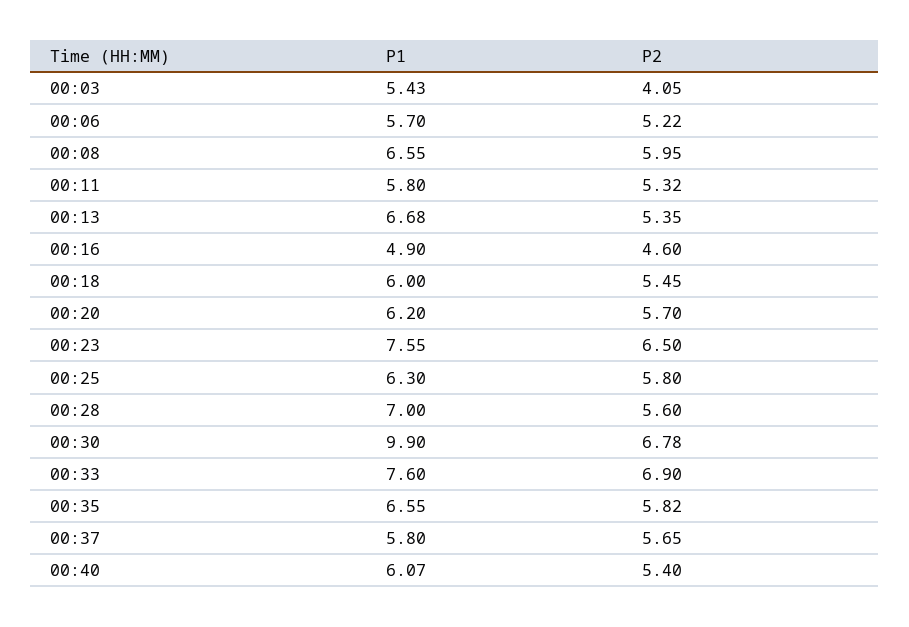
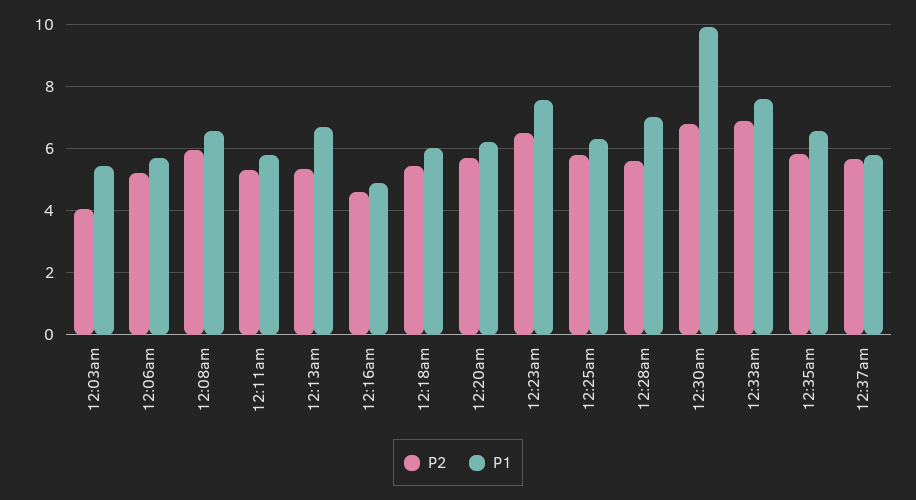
  {
    "P1": {
      "00:03": 5.43,
      "00:06": 5.7,
      "00:08": 6.55,
      "00:11": 5.8,
      "00:13": 6.68,
      "00:16": 4.9,
      "00:18": 6,
      "00:20": 6.2,
      "00:23": 7.55,
      "00:25": 6.3,
      "00:28": 7,
      "00:30": 9.9,
      "00:33": 7.6,
      "00:35": 6.55,
-     "00:37": 5.8,
+     "00:37": 5.8
-     "00:40": 6.07
    },
    "P2": {
      "00:03": 4.05,
      "00:06": 5.22,
      "00:08": 5.95,
      "00:11": 5.32,
      "00:13": 5.35,
      "00:16": 4.6,
      "00:18": 5.45,
      "00:20": 5.7,
      "00:23": 6.5,
      "00:25": 5.8,
      "00:28": 5.6,
      "00:30": 6.78,
      "00:33": 6.9,
      "00:35": 5.82,
-     "00:37": 5.65,
+     "00:37": 5.65
-     "00:40": 5.4
    }
  }

